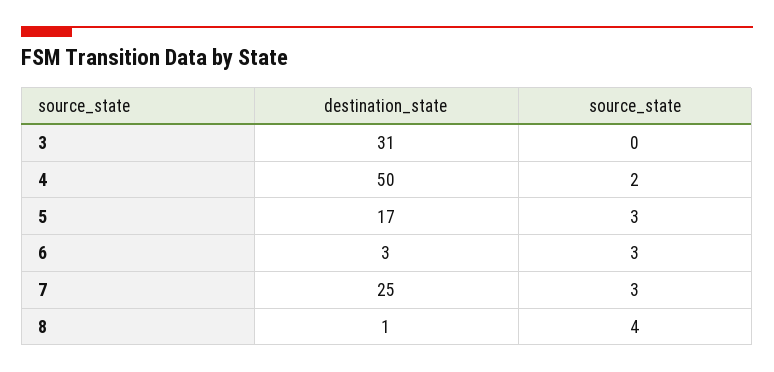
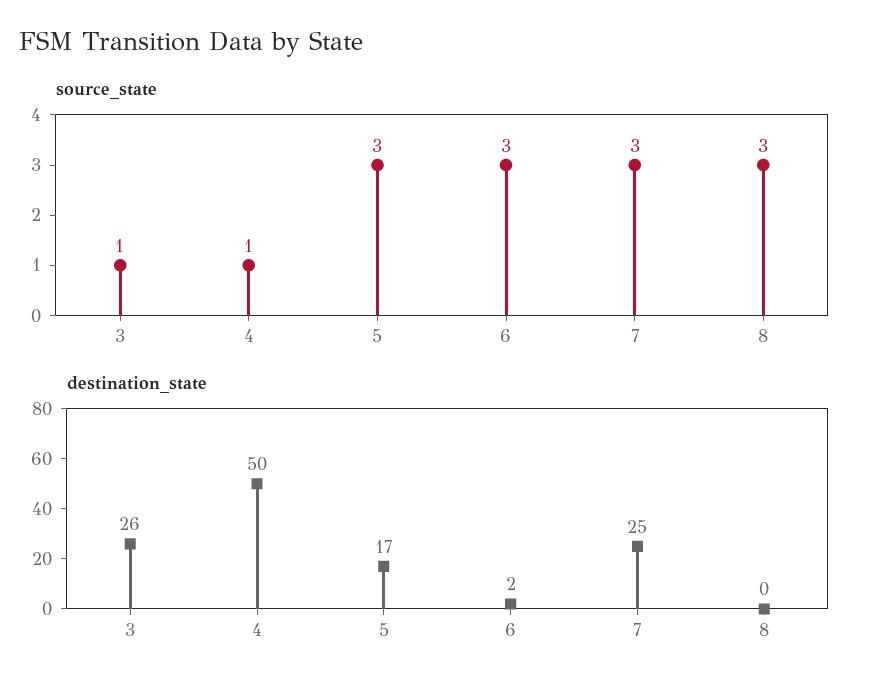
  {
    "destination_state": {
-     "3": 31,
+     "3": 26,
      "4": 50,
      "5": 17,
-     "6": 3,
+     "6": 2,
      "7": 25,
-     "8": 1
+     "8": 0
    },
    "source_state": {
-     "3": 0,
+     "3": 1,
-     "4": 2,
+     "4": 1,
      "5": 3,
      "6": 3,
      "7": 3,
-     "8": 4
+     "8": 3
    }
  }

